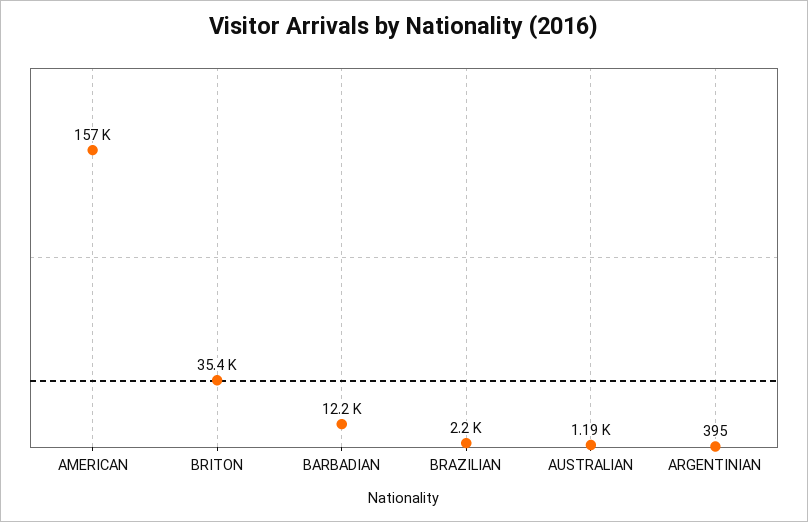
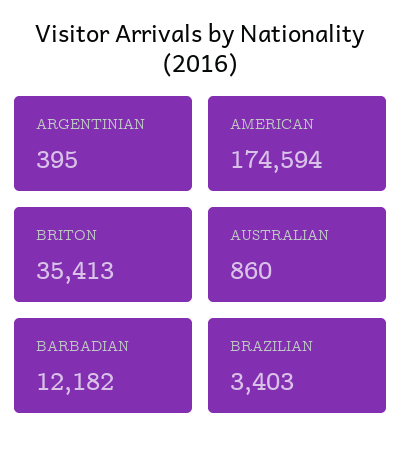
  {
-   "AMERICAN": 157000,
+   "AMERICAN": 174594,
    "BRITON": 35413,
    "BARBADIAN": 12182,
-   "BRAZILIAN": 2200,
+   "BRAZILIAN": 3403,
-   "AUSTRALIAN": 1190,
+   "AUSTRALIAN": 860,
    "ARGENTINIAN": 395
  }

